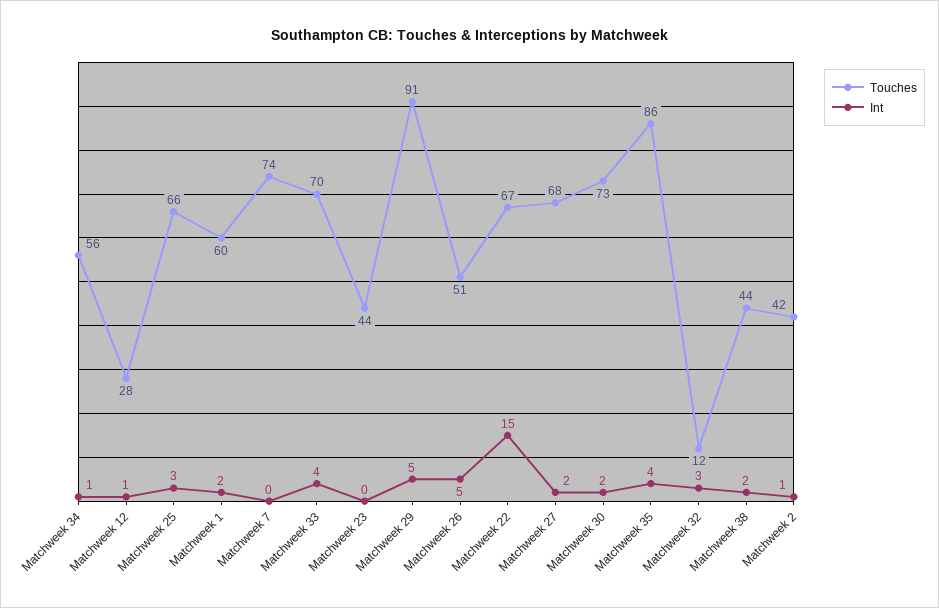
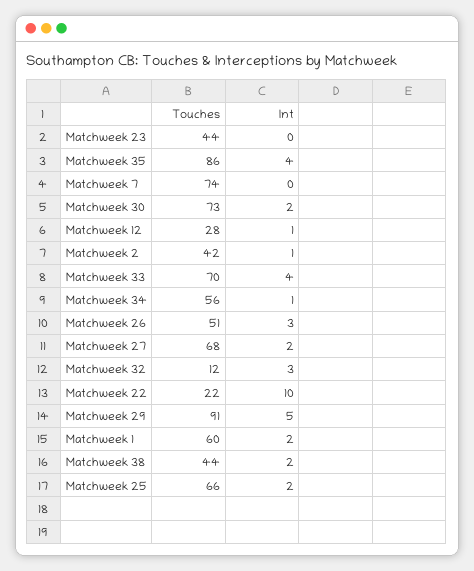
  {
    "Touches": {
      "Matchweek 34": 56,
      "Matchweek 12": 28,
      "Matchweek 25": 66,
      "Matchweek 1": 60,
      "Matchweek 7": 74,
      "Matchweek 33": 70,
      "Matchweek 23": 44,
      "Matchweek 29": 91,
      "Matchweek 26": 51,
-     "Matchweek 22": 67,
+     "Matchweek 22": 22,
      "Matchweek 27": 68,
      "Matchweek 30": 73,
      "Matchweek 35": 86,
      "Matchweek 32": 12,
      "Matchweek 38": 44,
      "Matchweek 2": 42
    },
    "Int": {
      "Matchweek 34": 1,
      "Matchweek 12": 1,
-     "Matchweek 25": 3,
+     "Matchweek 25": 2,
      "Matchweek 1": 2,
      "Matchweek 7": 0,
      "Matchweek 33": 4,
      "Matchweek 23": 0,
      "Matchweek 29": 5,
-     "Matchweek 26": 5,
+     "Matchweek 26": 3,
-     "Matchweek 22": 15,
+     "Matchweek 22": 10,
      "Matchweek 27": 2,
      "Matchweek 30": 2,
      "Matchweek 35": 4,
      "Matchweek 32": 3,
      "Matchweek 38": 2,
      "Matchweek 2": 1
    }
  }

